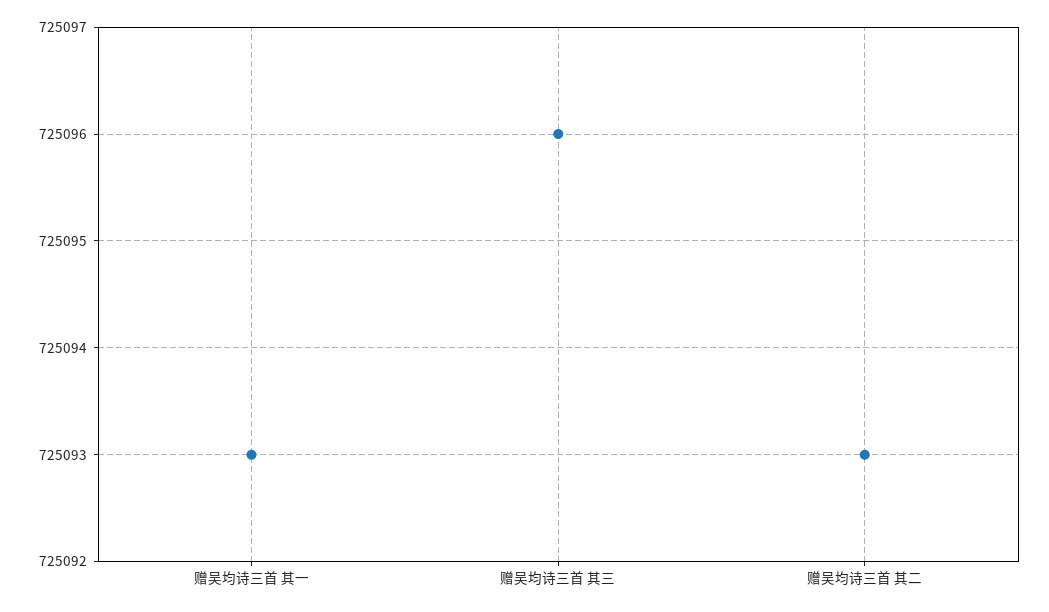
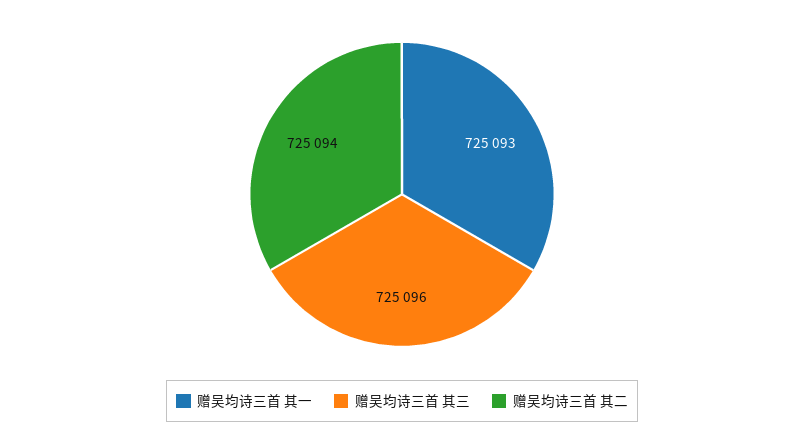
  {
    "赠吴均诗三首 其一": 725093,
    "赠吴均诗三首 其三": 725096,
-   "赠吴均诗三首 其二": 725093
+   "赠吴均诗三首 其二": 725094
  }

